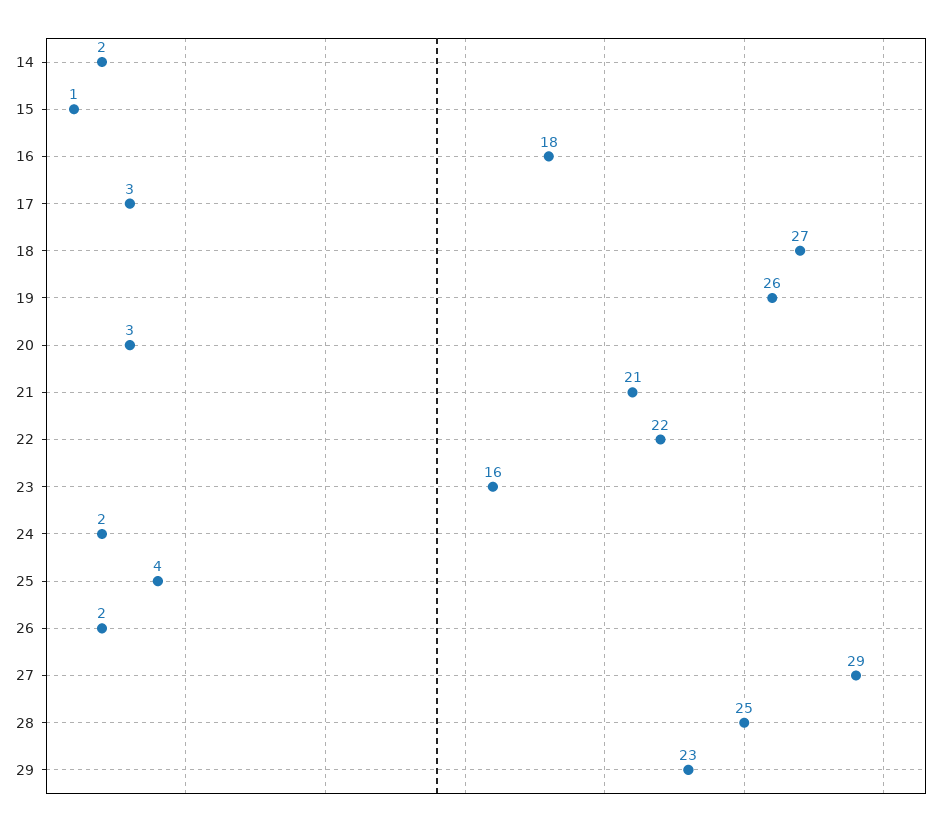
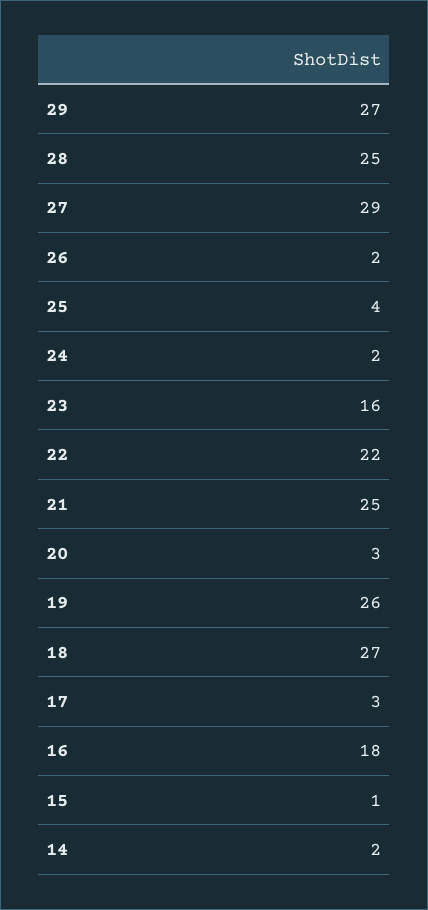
  {
    "14": 2,
    "15": 1,
    "16": 18,
    "17": 3,
    "18": 27,
    "19": 26,
    "20": 3,
-   "21": 21,
+   "21": 25,
    "22": 22,
    "23": 16,
    "24": 2,
    "25": 4,
    "26": 2,
    "27": 29,
    "28": 25,
-   "29": 23
+   "29": 27
  }

